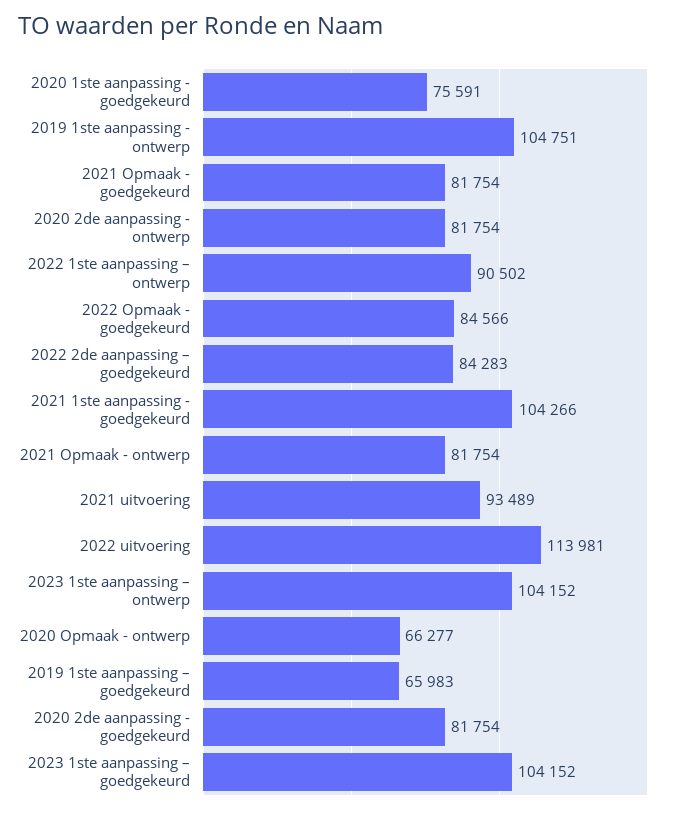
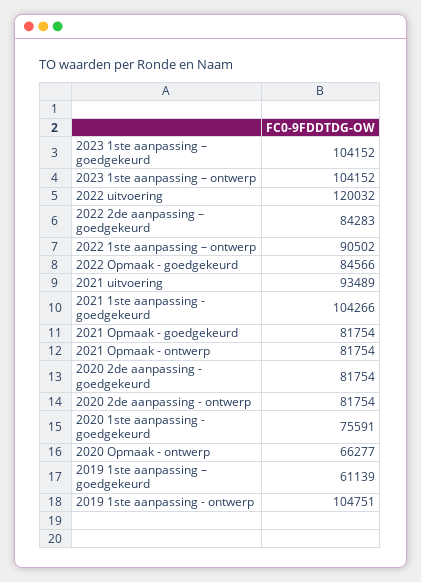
  {
    "2020 1ste aanpassing - goedgekeurd": 75591,
    "2019 1ste aanpassing - ontwerp": 104751,
    "2021 Opmaak - goedgekeurd": 81754,
    "2020 2de aanpassing - ontwerp": 81754,
    "2022 1ste aanpassing – ontwerp": 90502,
    "2022 Opmaak - goedgekeurd": 84566,
    "2022 2de aanpassing – goedgekeurd": 84283,
    "2021 1ste aanpassing - goedgekeurd": 104266,
    "2021 Opmaak - ontwerp": 81754,
    "2021 uitvoering": 93489,
-   "2022 uitvoering": 113981,
+   "2022 uitvoering": 120032,
    "2023 1ste aanpassing – ontwerp": 104152,
    "2020 Opmaak - ontwerp": 66277,
-   "2019 1ste aanpassing – goedgekeurd": 65983,
+   "2019 1ste aanpassing – goedgekeurd": 61139,
    "2020 2de aanpassing - goedgekeurd": 81754,
    "2023 1ste aanpassing – goedgekeurd": 104152
  }

